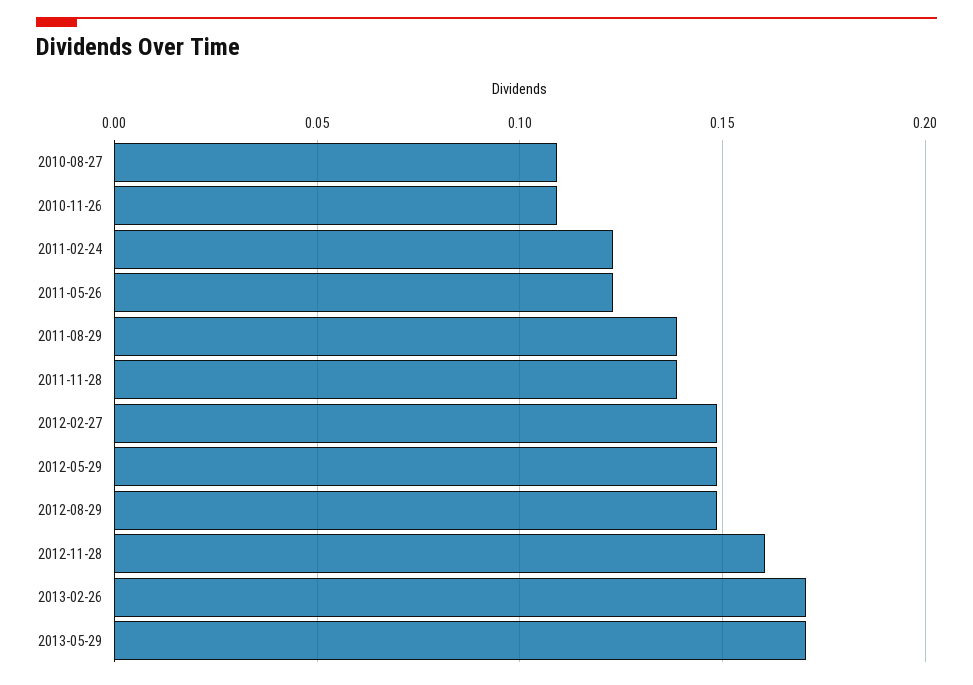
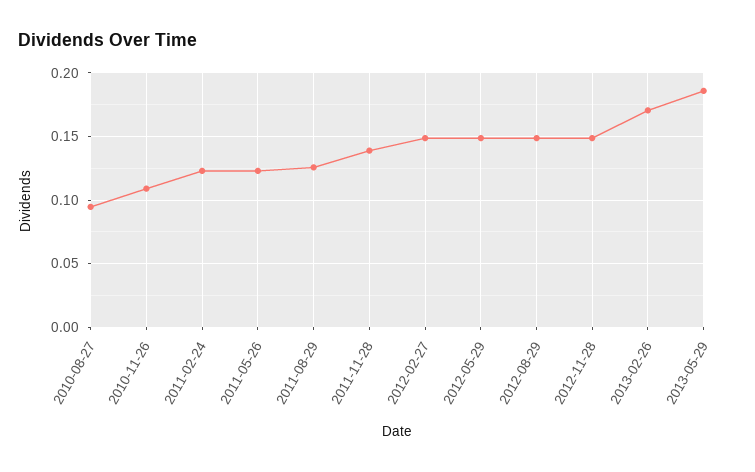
  {
-   "2010-08-27": 0.11,
+   "2010-08-27": 0.095,
    "2010-11-26": 0.11,
    "2011-02-24": 0.125,
    "2011-05-26": 0.125,
-   "2011-08-29": 0.14,
+   "2011-08-29": 0.125,
    "2011-11-28": 0.14,
    "2012-02-27": 0.15,
    "2012-05-29": 0.15,
    "2012-08-29": 0.15,
-   "2012-11-28": 0.16,
+   "2012-11-28": 0.15,
    "2013-02-26": 0.17,
-   "2013-05-29": 0.17
+   "2013-05-29": 0.185
  }

